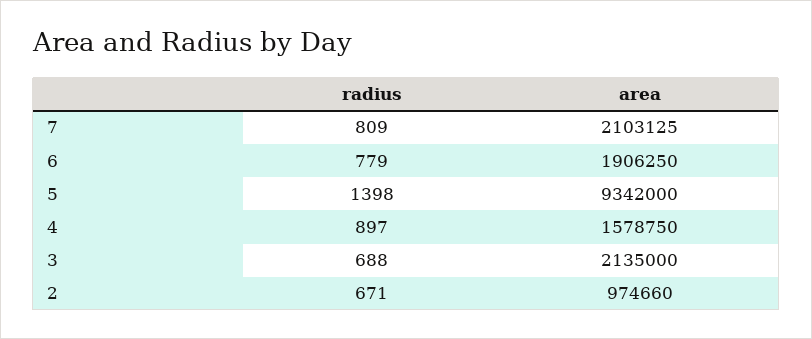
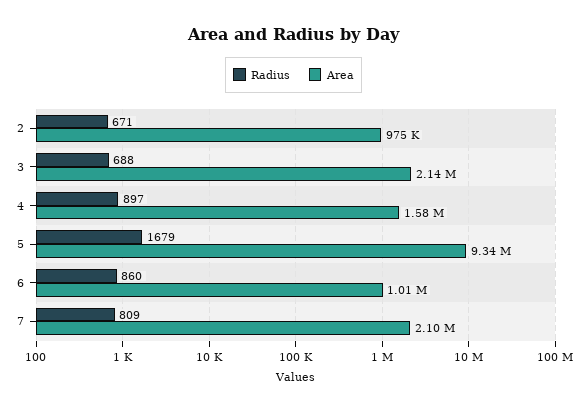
  {
    "radius": {
      "7": 809,
-     "6": 779,
+     "6": 860,
-     "5": 1398,
+     "5": 1679,
      "4": 897,
      "3": 688,
      "2": 671
    },
    "area": {
      "7": 2103125,
-     "6": 1906250,
+     "6": 1010000,
      "5": 9342000,
      "4": 1578750,
      "3": 2135000,
      "2": 974660
    }
  }

